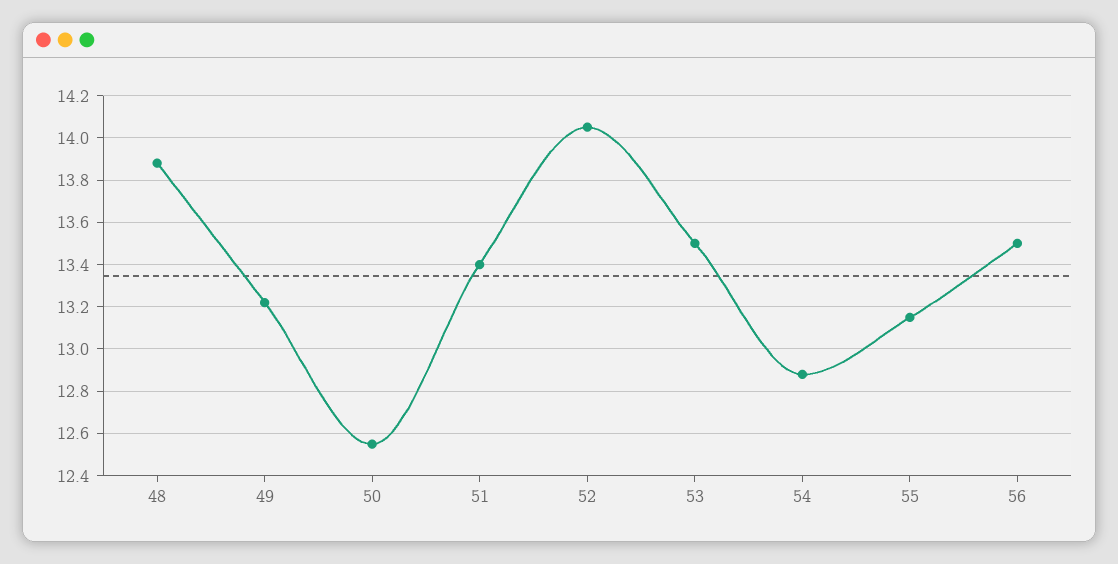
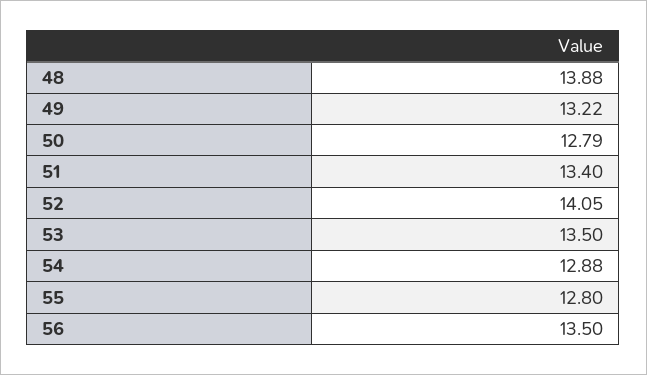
  {
    "48": 13.88,
    "49": 13.22,
-   "50": 12.55,
+   "50": 12.79,
    "51": 13.4,
    "52": 14.05,
    "53": 13.5,
    "54": 12.88,
-   "55": 13.15,
+   "55": 12.8,
    "56": 13.5
  }

